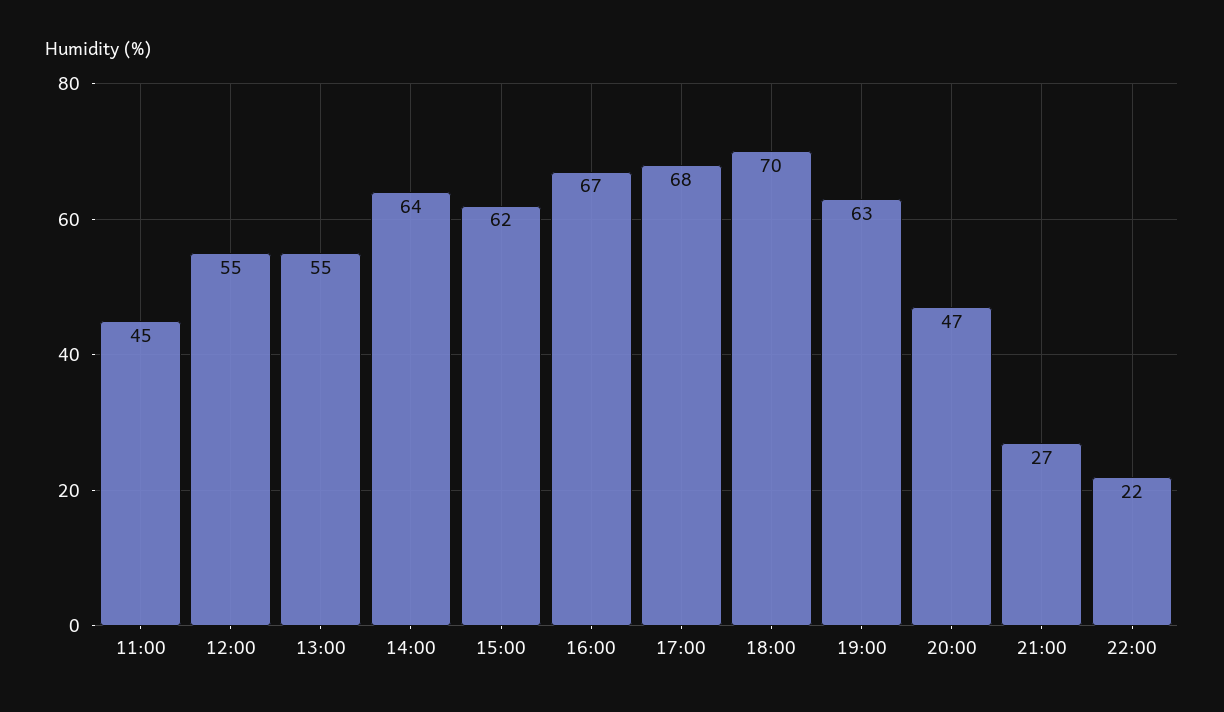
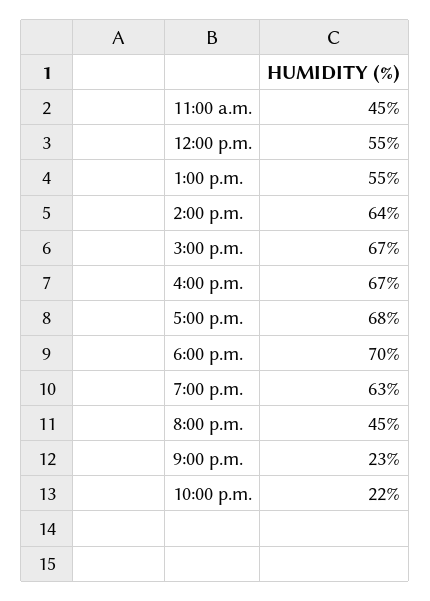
  {
    "11:00": 45,
    "12:00": 55,
    "13:00": 55,
    "14:00": 64,
-   "15:00": 62,
+   "15:00": 67,
    "16:00": 67,
    "17:00": 68,
    "18:00": 70,
    "19:00": 63,
-   "20:00": 47,
+   "20:00": 45,
-   "21:00": 27,
+   "21:00": 23,
    "22:00": 22
  }

